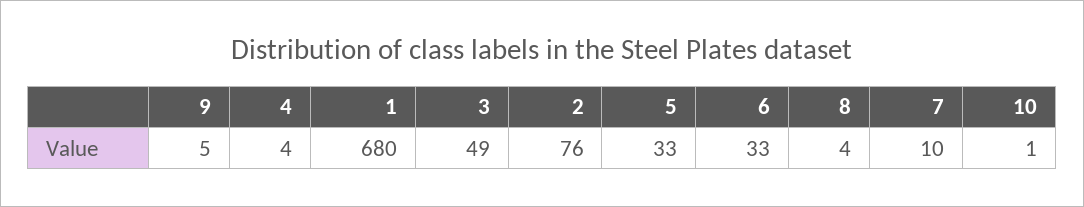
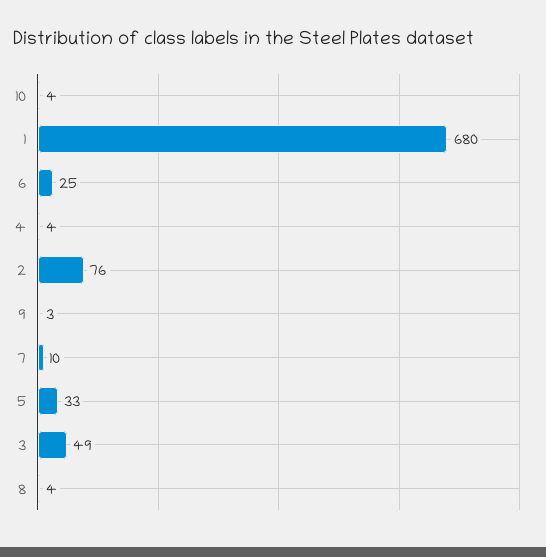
  {
-   "9": 5,
+   "9": 3,
    "4": 4,
    "1": 680,
    "3": 49,
    "2": 76,
    "5": 33,
-   "6": 33,
+   "6": 25,
    "8": 4,
    "7": 10,
-   "10": 1
+   "10": 4
  }

